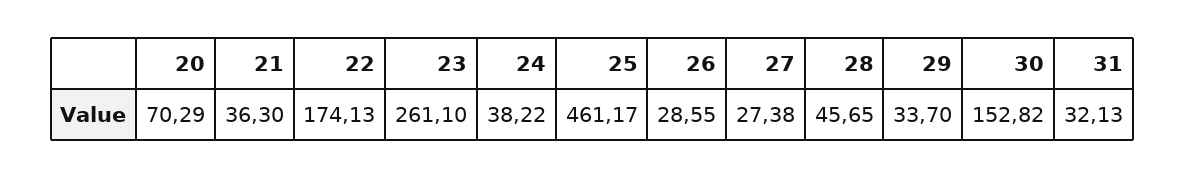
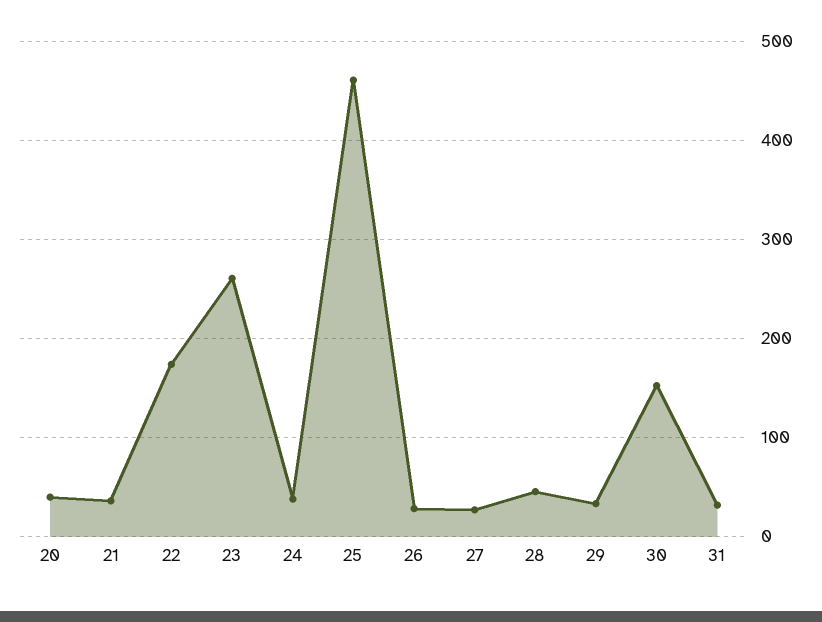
  {
-   "20": 70.29,
+   "20": 40,
    "21": 36.3,
    "22": 174.13,
    "23": 261.1,
    "24": 38.22,
    "25": 461.17,
    "26": 28.55,
    "27": 27.38,
    "28": 45.65,
    "29": 33.7,
    "30": 152.82,
    "31": 32.13
  }

